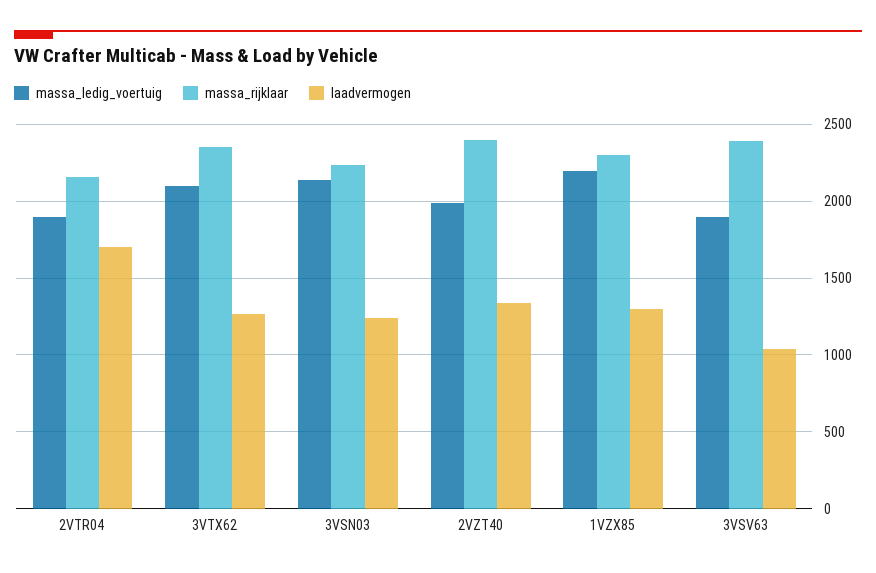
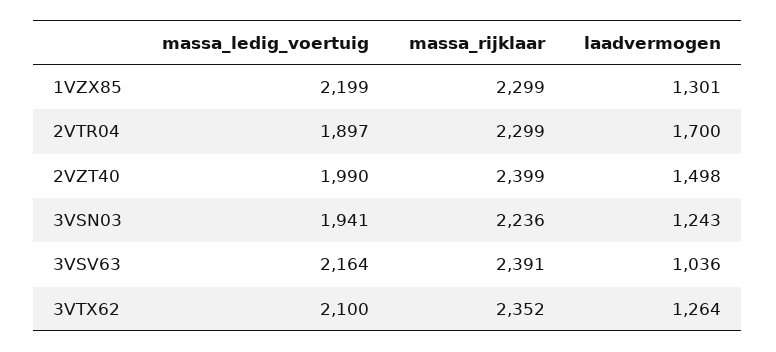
  {
    "massa_ledig_voertuig": {
      "2VTR04": 1897,
      "3VTX62": 2100,
-     "3VSN03": 2150,
+     "3VSN03": 1941,
      "2VZT40": 1990,
      "1VZX85": 2199,
-     "3VSV63": 1900
+     "3VSV63": 2164
    },
    "massa_rijklaar": {
-     "2VTR04": 2150,
+     "2VTR04": 2299,
      "3VTX62": 2352,
      "3VSN03": 2236,
      "2VZT40": 2399,
      "1VZX85": 2299,
      "3VSV63": 2391
    },
    "laadvermogen": {
      "2VTR04": 1700,
      "3VTX62": 1264,
      "3VSN03": 1243,
-     "2VZT40": 1350,
+     "2VZT40": 1498,
      "1VZX85": 1301,
      "3VSV63": 1036
    }
  }

